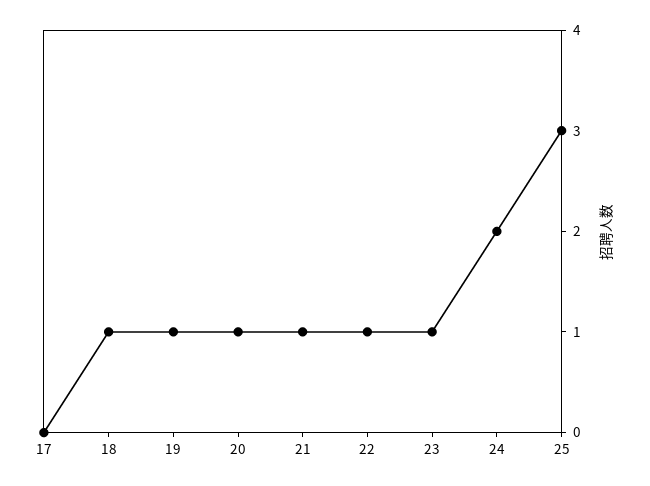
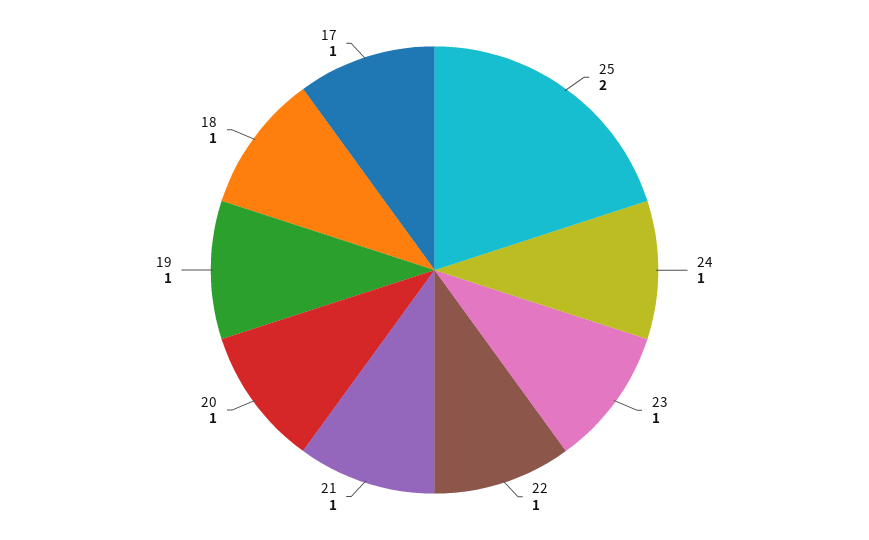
  {
-   "17": 0,
+   "17": 1,
    "18": 1,
    "19": 1,
    "20": 1,
    "21": 1,
    "22": 1,
    "23": 1,
-   "24": 2,
+   "24": 1,
-   "25": 3
+   "25": 2
  }

